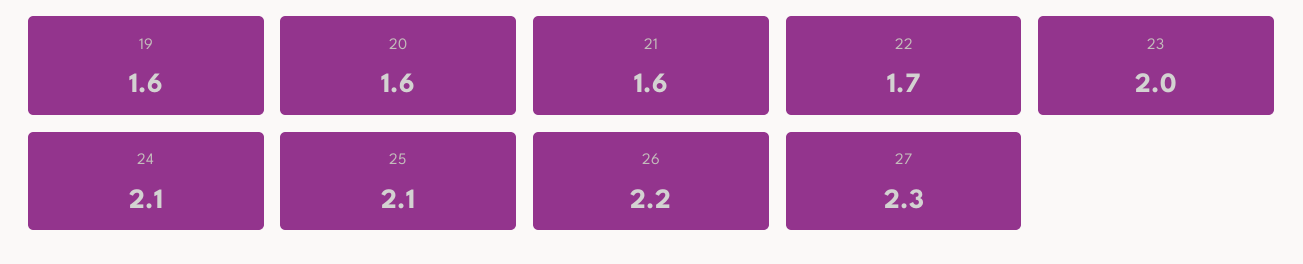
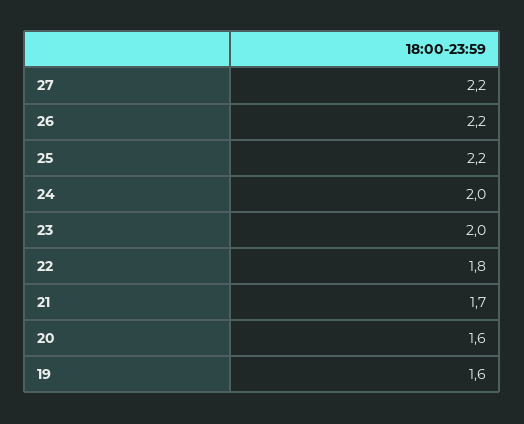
  {
    "19": 1.6,
    "20": 1.6,
-   "21": 1.6,
+   "21": 1.7,
-   "22": 1.7,
+   "22": 1.8,
    "23": 2,
-   "24": 2.1,
+   "24": 2,
-   "25": 2.1,
+   "25": 2.2,
    "26": 2.2,
-   "27": 2.3
+   "27": 2.2
  }

